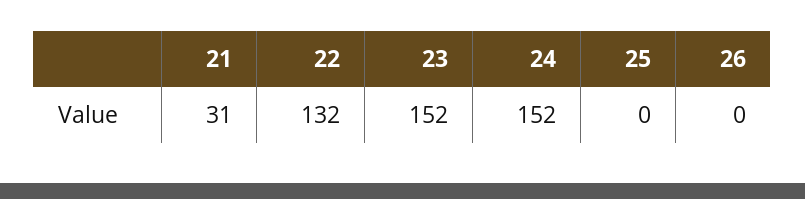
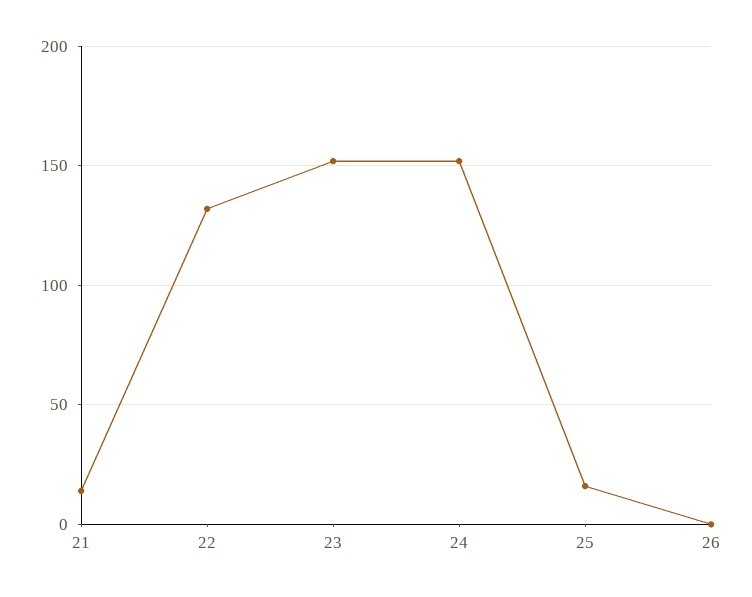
  {
-   "21": 31,
+   "21": 15,
    "22": 132,
    "23": 152,
    "24": 152,
-   "25": 0,
+   "25": 15,
    "26": 0
  }

